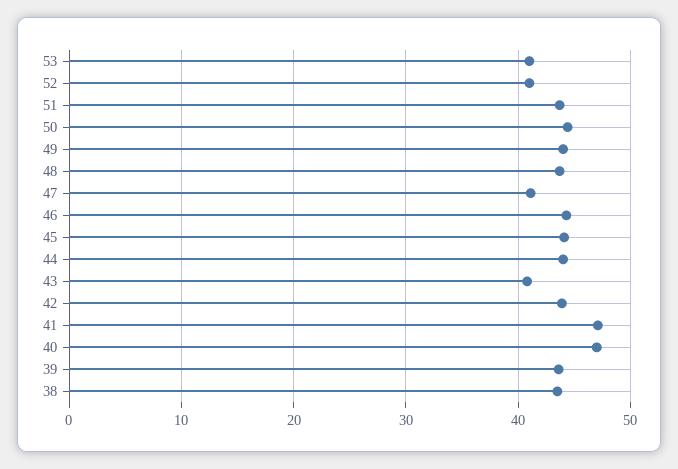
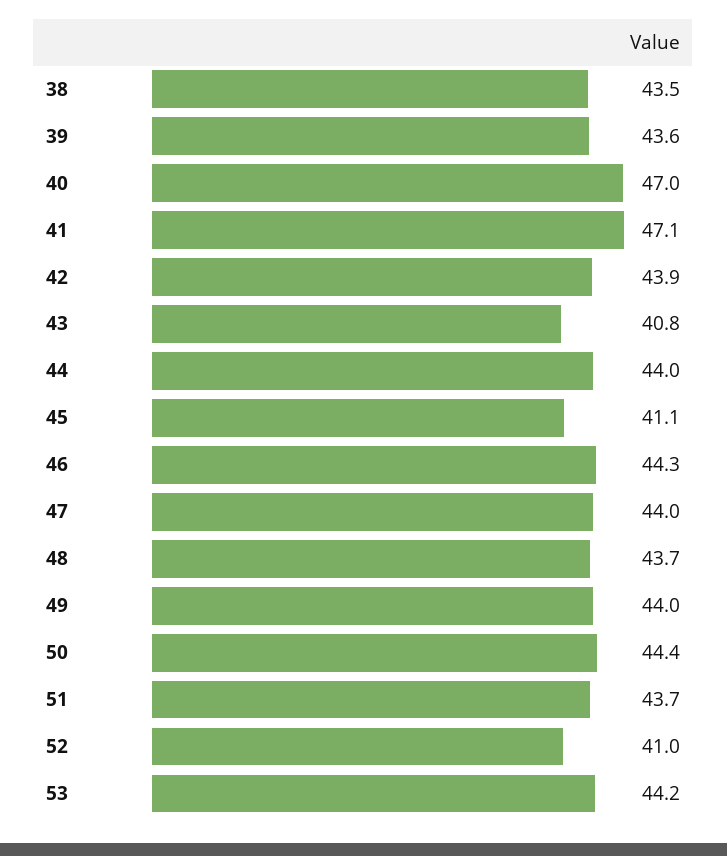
  {
-   "53": 41,
+   "53": 44.2,
    "52": 41,
    "51": 43.7,
    "50": 44.4,
    "49": 44,
    "48": 43.7,
-   "47": 41,
+   "47": 44,
    "46": 44.3,
-   "45": 44,
+   "45": 41.1,
    "44": 44,
    "43": 40.8,
    "42": 43.9,
    "41": 47.1,
    "40": 47,
    "39": 43.6,
    "38": 43.5
  }

